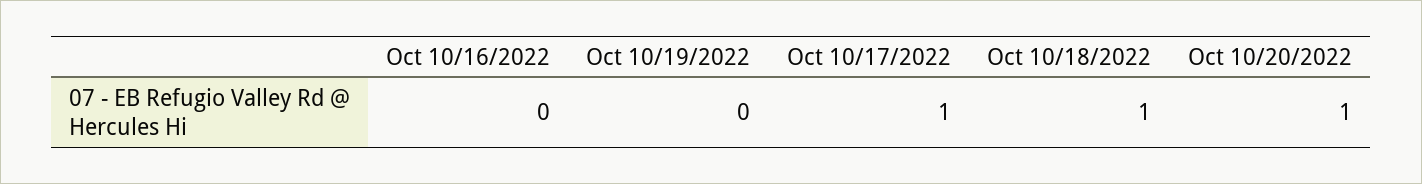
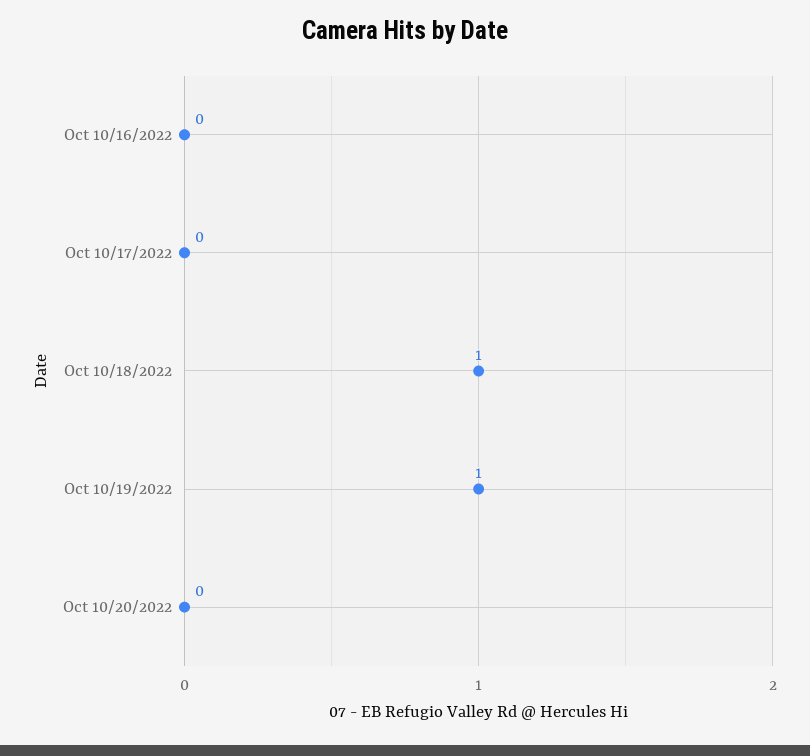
  {
    "Oct 10/16/2022": 0,
-   "Oct 10/19/2022": 0,
+   "Oct 10/19/2022": 1,
-   "Oct 10/17/2022": 1,
+   "Oct 10/17/2022": 0,
    "Oct 10/18/2022": 1,
-   "Oct 10/20/2022": 1
+   "Oct 10/20/2022": 0
  }

